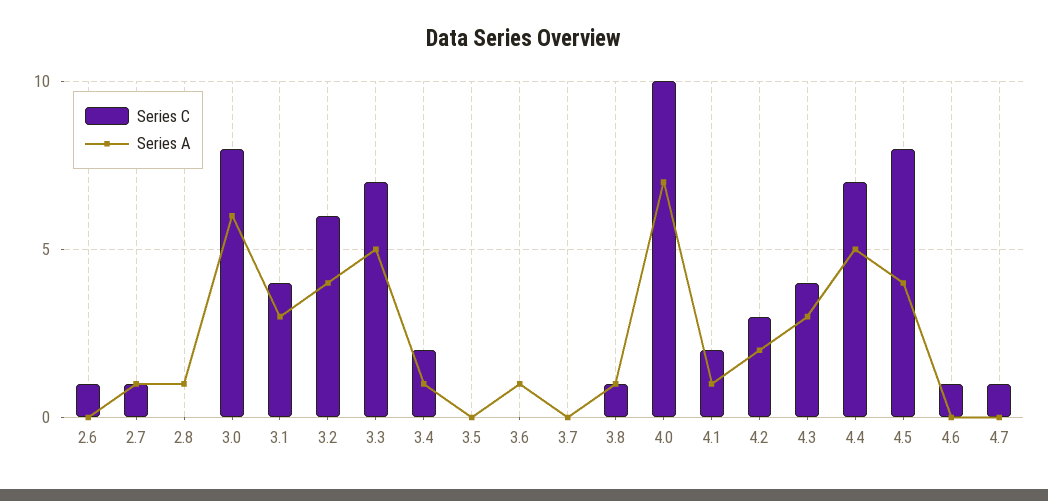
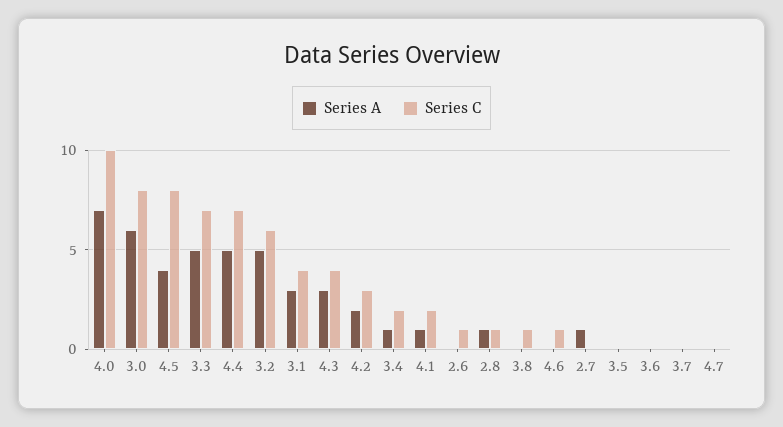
  {
    "Series C": {
      "2.6": 1,
-     "2.7": 1,
+     "2.7": 0,
-     "2.8": 0,
+     "2.8": 1,
      "3.0": 8,
      "3.1": 4,
      "3.2": 6,
      "3.3": 7,
      "3.4": 2,
      "3.5": 0,
      "3.6": 0,
      "3.7": 0,
      "3.8": 1,
      "4.0": 10,
      "4.1": 2,
      "4.2": 3,
      "4.3": 4,
      "4.4": 7,
      "4.5": 8,
      "4.6": 1,
-     "4.7": 1
+     "4.7": 0
    },
    "Series A": {
      "2.6": 0,
      "2.7": 1,
      "2.8": 1,
      "3.0": 6,
      "3.1": 3,
-     "3.2": 4,
+     "3.2": 5,
      "3.3": 5,
      "3.4": 1,
      "3.5": 0,
-     "3.6": 1,
+     "3.6": 0,
      "3.7": 0,
-     "3.8": 1,
+     "3.8": 0,
      "4.0": 7,
      "4.1": 1,
      "4.2": 2,
      "4.3": 3,
      "4.4": 5,
      "4.5": 4,
      "4.6": 0,
      "4.7": 0
    }
  }

